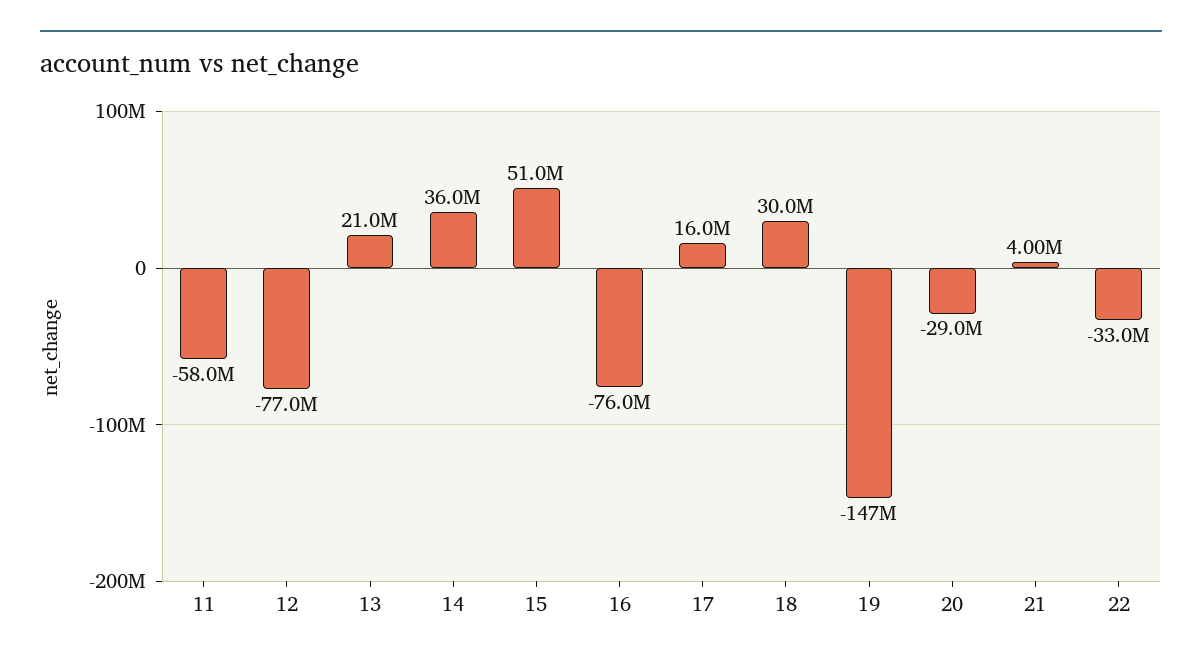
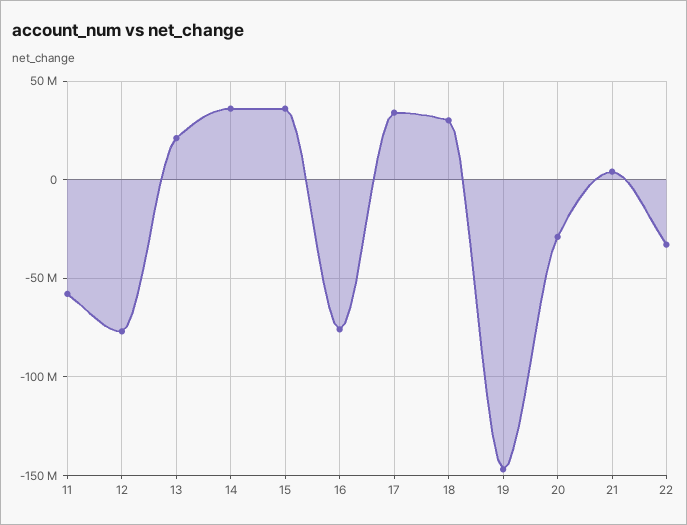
  {
    "11": -58000000,
    "12": -77000000,
    "13": 21000000,
    "14": 36000000,
-   "15": 51000000,
+   "15": 35000000,
    "16": -76000000,
-   "17": 16000000,
+   "17": 35000000,
    "18": 30000000,
    "19": -147000000,
    "20": -29000000,
    "21": 4000000,
    "22": -33000000
  }

